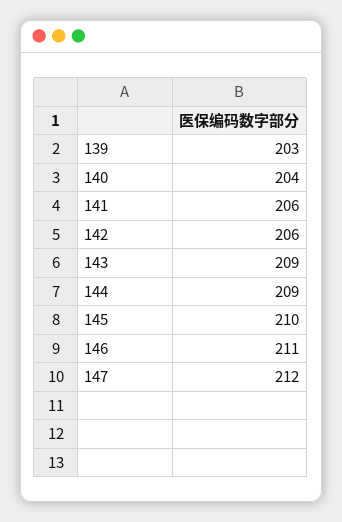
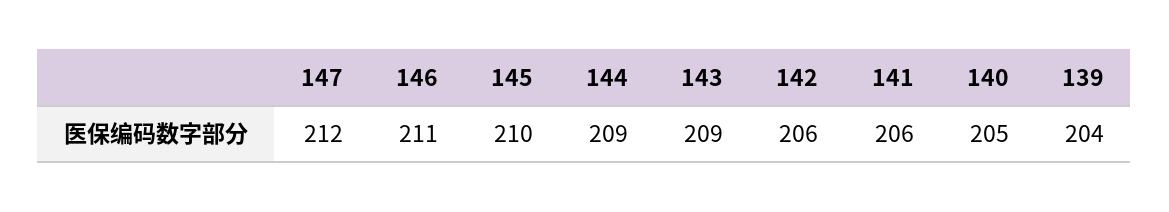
  {
-   "139": 203,
+   "139": 204,
-   "140": 204,
+   "140": 205,
    "141": 206,
    "142": 206,
    "143": 209,
    "144": 209,
    "145": 210,
    "146": 211,
    "147": 212
  }

